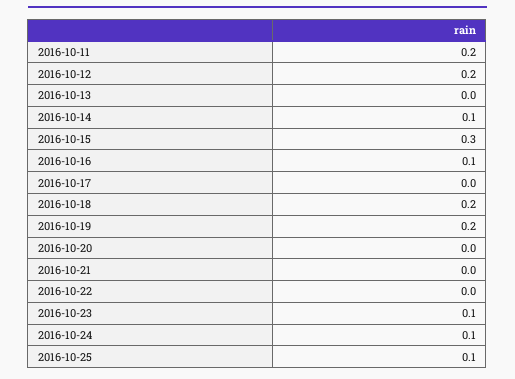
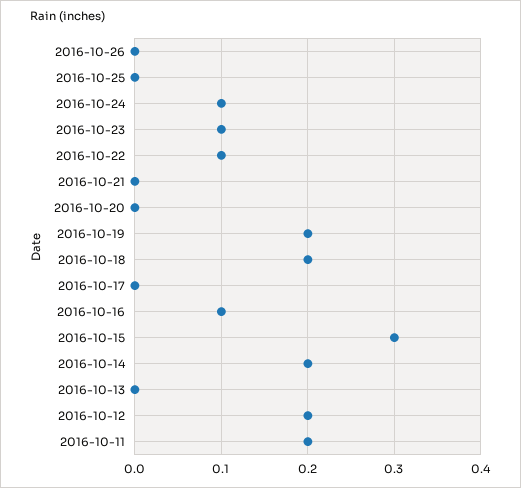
  {
    "2016-10-11": 0.2,
    "2016-10-12": 0.2,
    "2016-10-13": 0,
-   "2016-10-14": 0.1,
+   "2016-10-14": 0.2,
    "2016-10-15": 0.3,
    "2016-10-16": 0.1,
    "2016-10-17": 0,
    "2016-10-18": 0.2,
    "2016-10-19": 0.2,
    "2016-10-20": 0,
    "2016-10-21": 0,
-   "2016-10-22": 0,
+   "2016-10-22": 0.1,
    "2016-10-23": 0.1,
    "2016-10-24": 0.1,
-   "2016-10-25": 0.1
+   "2016-10-25": 0,
+   "2016-10-26": 0
  }

